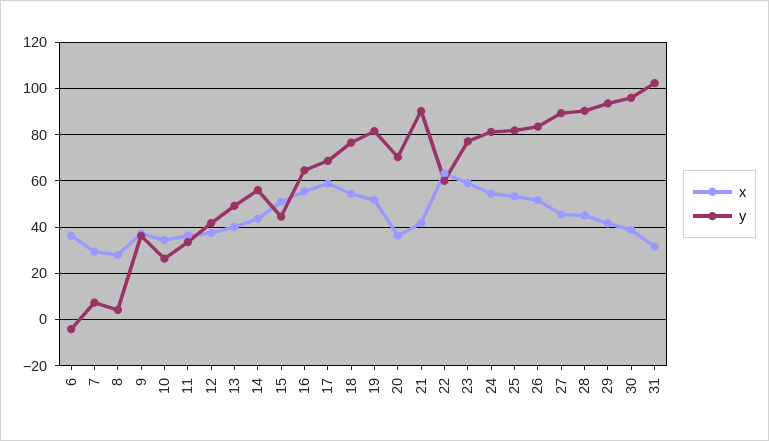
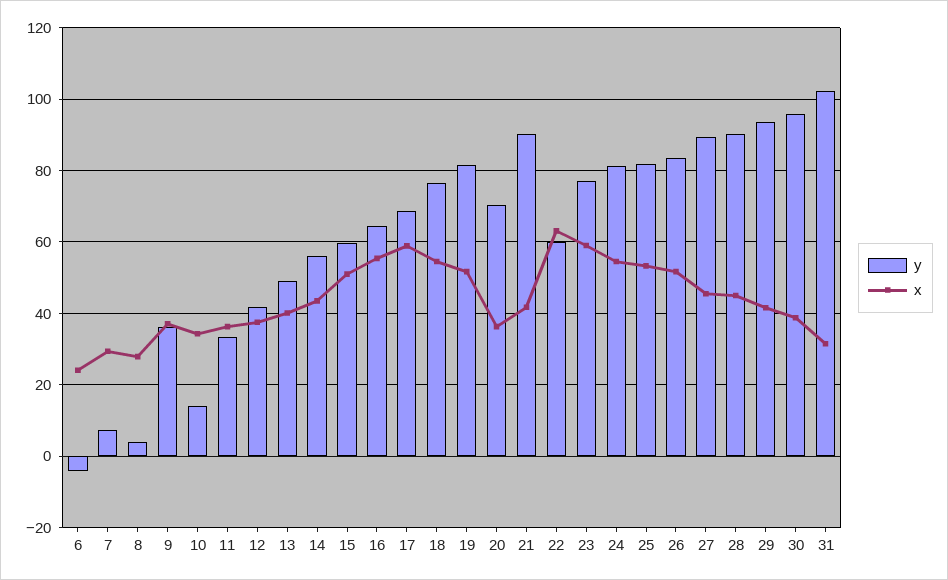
  {
    "x": {
-     "6": 35,
+     "6": 24,
      "7": 30,
      "8": 28,
      "9": 38,
      "10": 34,
      "11": 36,
      "12": 38,
      "13": 40,
      "14": 44,
      "15": 52,
      "16": 56,
      "17": 58,
      "18": 54,
      "19": 52,
      "20": 36,
      "21": 42,
      "22": 64,
      "23": 60,
      "24": 54,
      "25": 54,
      "26": 52,
      "27": 46,
      "28": 46,
      "29": 42,
      "30": 38,
      "31": 32
    },
    "y": {
      "6": -4,
      "7": 8,
      "8": 4,
      "9": 36,
-     "10": 25,
+     "10": 14,
      "11": 34,
      "12": 42,
      "13": 50,
      "14": 56,
-     "15": 45,
+     "15": 60,
      "16": 64,
      "17": 68,
      "18": 76,
      "19": 82,
      "20": 70,
      "21": 90,
      "22": 60,
      "23": 78,
      "24": 82,
      "25": 82,
      "26": 84,
      "27": 90,
      "28": 90,
      "29": 94,
      "30": 96,
      "31": 102
    }
  }

